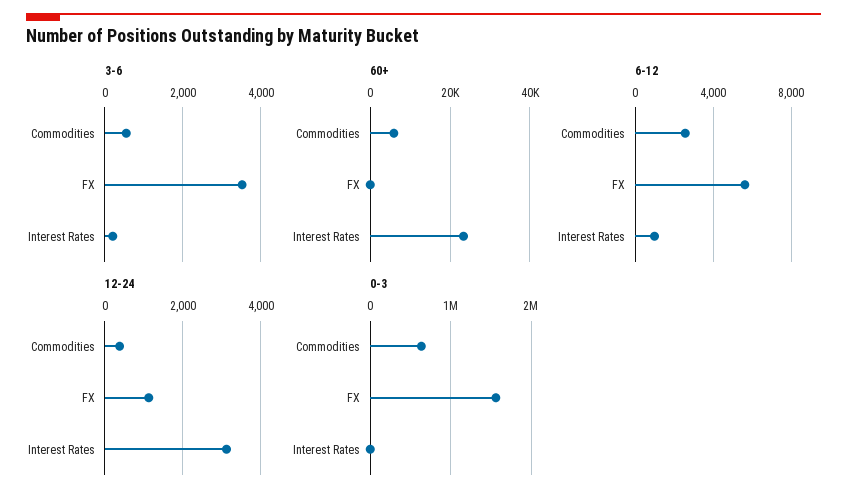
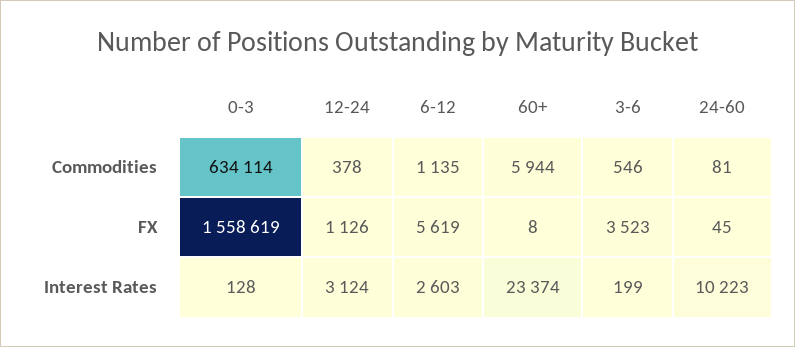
  {
    "3-6": {
      "Commodities": 546,
      "FX": 3523,
      "Interest Rates": 199
    },
    "60+": {
      "Commodities": 5944,
      "FX": 8,
      "Interest Rates": 23374
    },
    "6-12": {
-     "Commodities": 2500,
+     "Commodities": 1135,
      "FX": 5619,
-     "Interest Rates": 1000
+     "Interest Rates": 2603
    },
    "12-24": {
      "Commodities": 378,
      "FX": 1126,
      "Interest Rates": 3124
    },
    "0-3": {
      "Commodities": 634114,
      "FX": 1558619,
      "Interest Rates": 128
-   }
+   },
+   "24-60": {
+     "Commodities": 81,
+     "FX": 45,
+     "Interest Rates": 10223
+   }
  }

